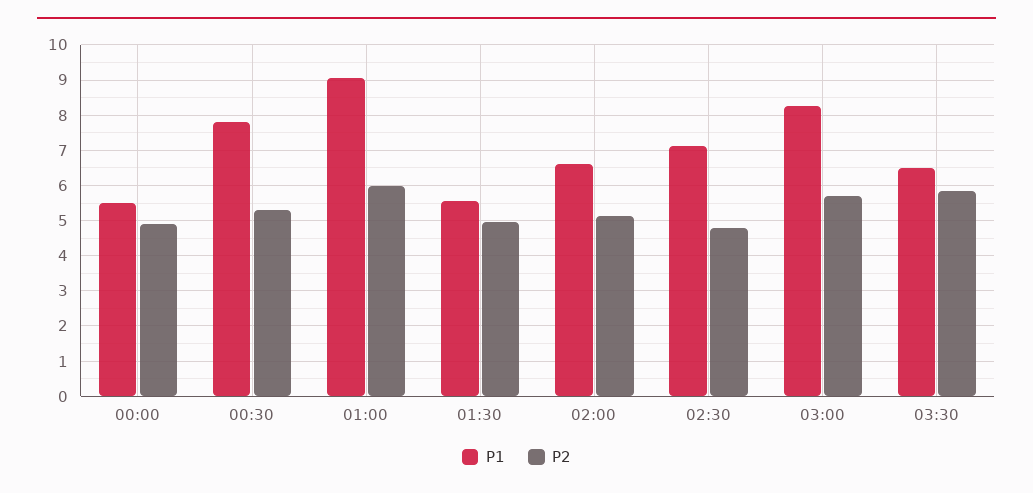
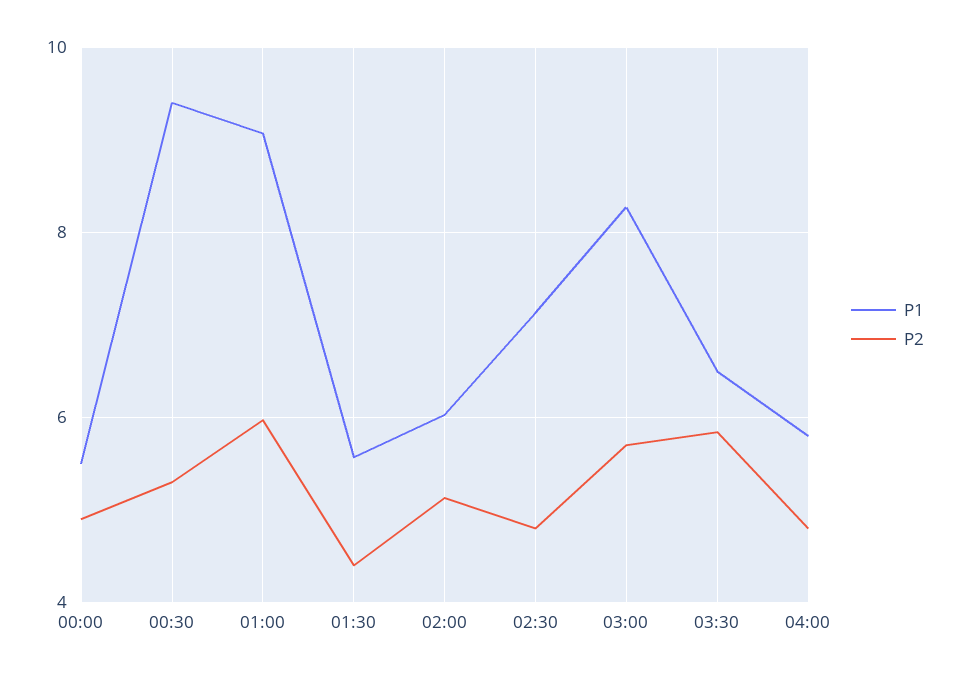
  {
    "P1": {
      "00:00": 5.6,
-     "00:30": 7.8,
+     "00:30": 9.4,
      "01:00": 9,
      "01:30": 5.6,
-     "02:00": 6.6,
+     "02:00": 6,
      "02:30": 7.2,
      "03:00": 8.2,
-     "03:30": 6.6
+     "03:30": 6.6,
+     "04:00": 5.8
    },
    "P2": {
      "00:00": 5,
      "00:30": 5.4,
      "01:00": 6,
-     "01:30": 5,
+     "01:30": 4.4,
      "02:00": 5.2,
      "02:30": 4.8,
      "03:00": 5.8,
-     "03:30": 5.8
+     "03:30": 5.8,
+     "04:00": 4.8
    }
  }

